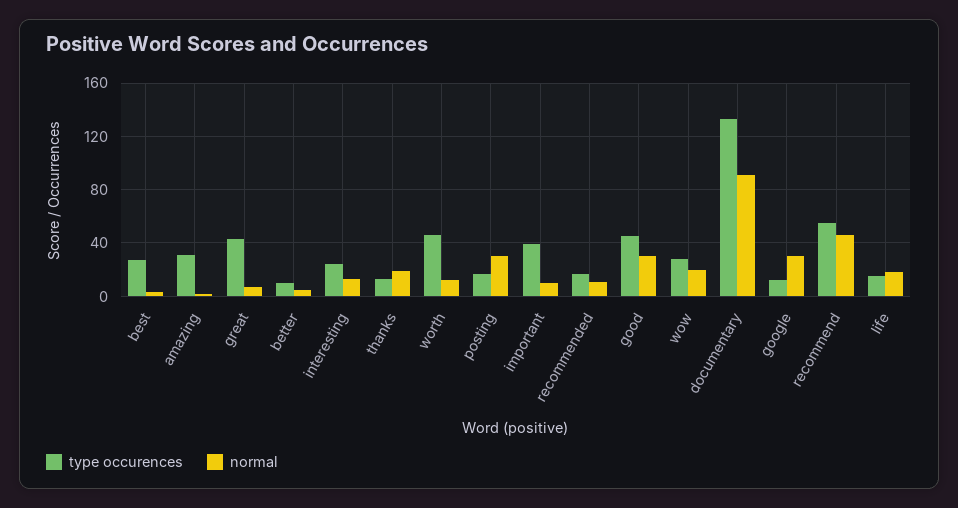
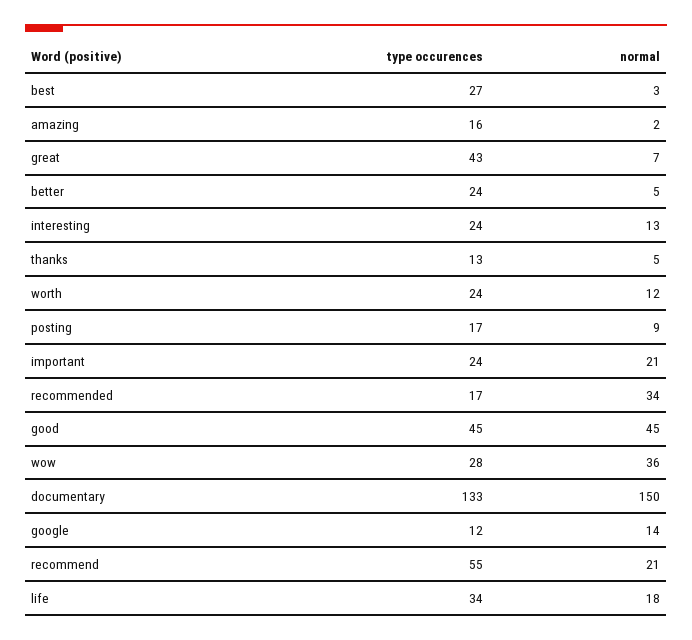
  {
    "type occurences": {
      "best": 27,
-     "amazing": 30,
+     "amazing": 16,
      "great": 43,
-     "better": 10,
+     "better": 24,
      "interesting": 24,
      "thanks": 13,
-     "worth": 45,
+     "worth": 24,
      "posting": 17,
-     "important": 40,
+     "important": 24,
      "recommended": 17,
      "good": 45,
      "wow": 28,
      "documentary": 133,
      "google": 12,
      "recommend": 55,
-     "life": 15
+     "life": 34
    },
    "normal": {
      "best": 3,
      "amazing": 2,
      "great": 7,
      "better": 5,
      "interesting": 13,
-     "thanks": 20,
+     "thanks": 5,
      "worth": 12,
-     "posting": 30,
+     "posting": 9,
-     "important": 10,
+     "important": 21,
-     "recommended": 10,
+     "recommended": 34,
-     "good": 30,
+     "good": 45,
-     "wow": 20,
+     "wow": 36,
-     "documentary": 90,
+     "documentary": 150,
-     "google": 30,
+     "google": 14,
-     "recommend": 45,
+     "recommend": 21,
      "life": 18
    }
  }

